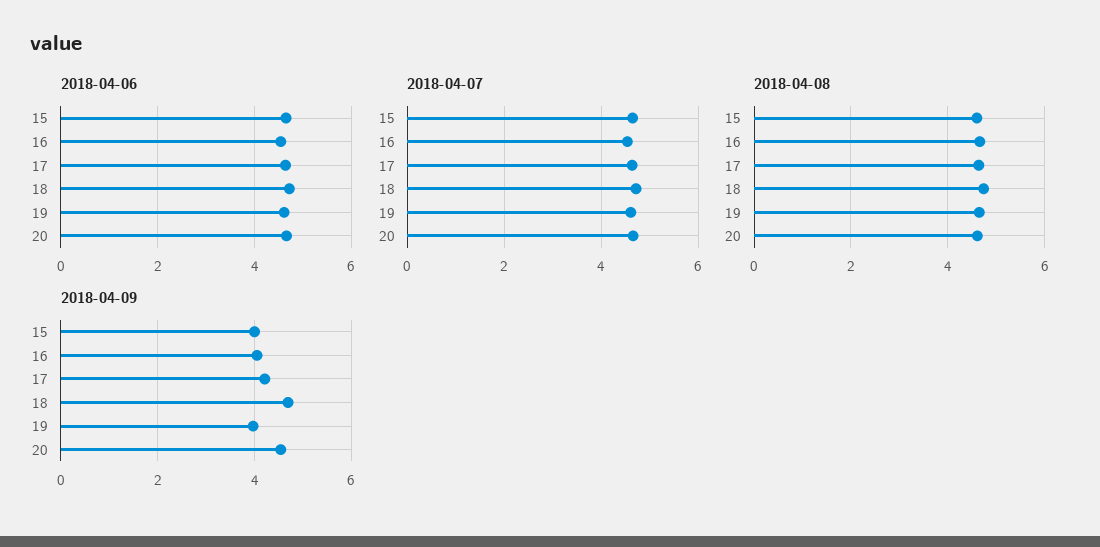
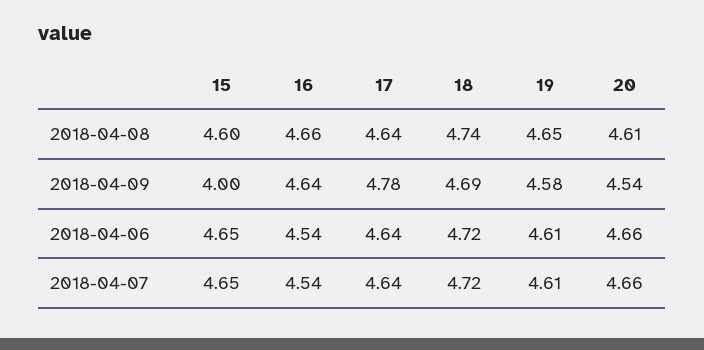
  {
    "2018-04-06": {
      "15": 4.65,
      "16": 4.54,
      "17": 4.64,
      "18": 4.72,
      "19": 4.61,
      "20": 4.66
    },
    "2018-04-07": {
      "15": 4.65,
      "16": 4.54,
      "17": 4.64,
      "18": 4.72,
      "19": 4.61,
      "20": 4.66
    },
    "2018-04-08": {
      "15": 4.6,
      "16": 4.66,
      "17": 4.64,
      "18": 4.74,
      "19": 4.65,
      "20": 4.61
    },
    "2018-04-09": {
      "15": 4,
-     "16": 4,
+     "16": 4.64,
-     "17": 4.2,
+     "17": 4.78,
      "18": 4.69,
-     "19": 4,
+     "19": 4.58,
      "20": 4.54
    }
  }

